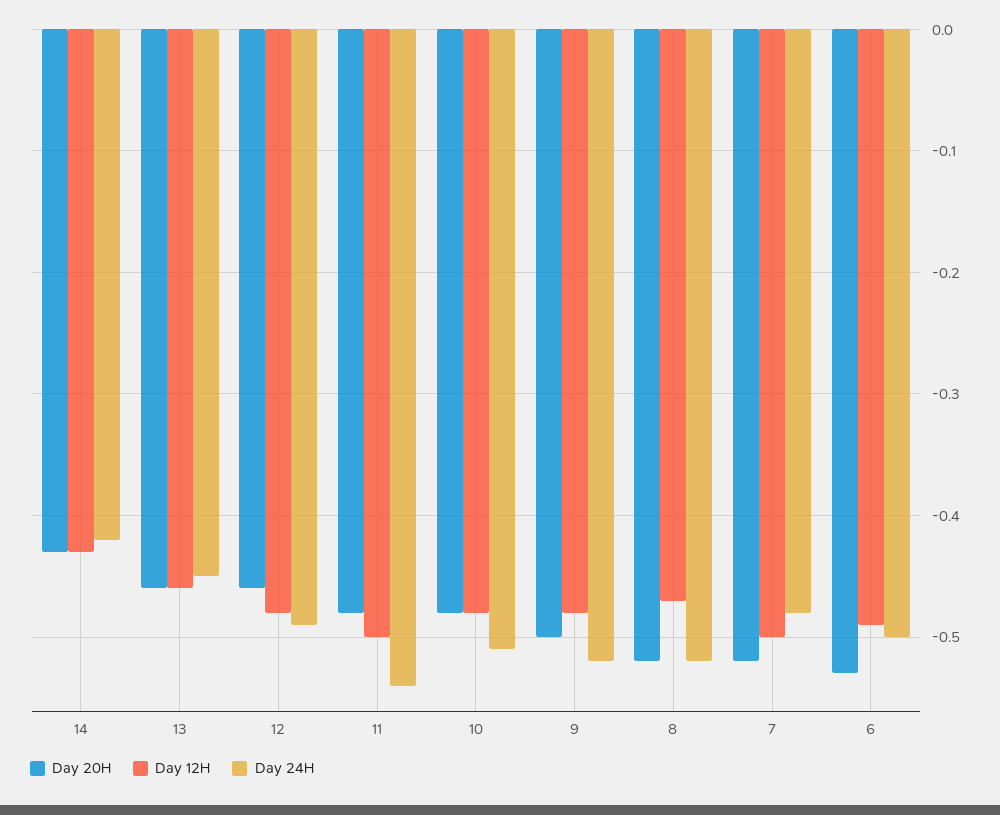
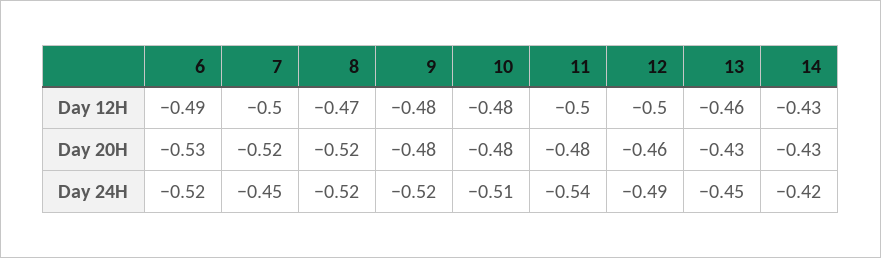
  {
    "Day 20H": {
      "14": -0.43,
-     "13": -0.46,
+     "13": -0.43,
      "12": -0.46,
      "11": -0.48,
      "10": -0.48,
-     "9": -0.5,
+     "9": -0.48,
      "8": -0.52,
      "7": -0.52,
      "6": -0.53
    },
    "Day 12H": {
      "14": -0.43,
      "13": -0.46,
-     "12": -0.48,
+     "12": -0.5,
      "11": -0.5,
      "10": -0.48,
      "9": -0.48,
      "8": -0.47,
      "7": -0.5,
      "6": -0.49
    },
    "Day 24H": {
      "14": -0.42,
      "13": -0.45,
      "12": -0.49,
      "11": -0.54,
      "10": -0.51,
      "9": -0.52,
      "8": -0.52,
-     "7": -0.48,
+     "7": -0.45,
-     "6": -0.5
+     "6": -0.52
    }
  }

